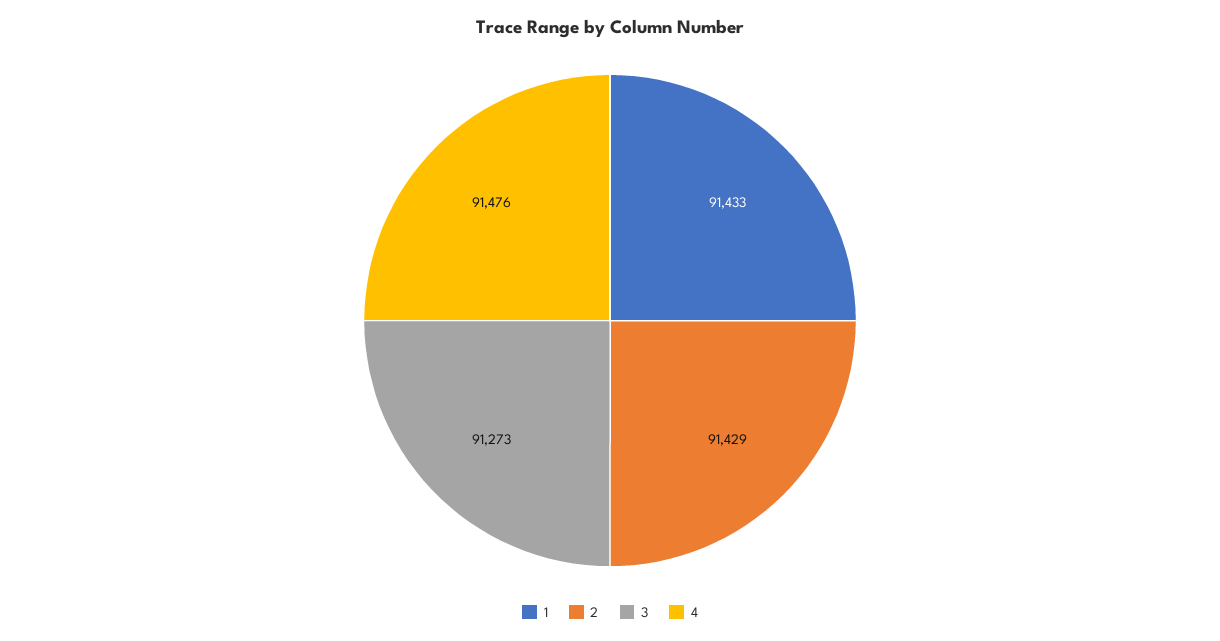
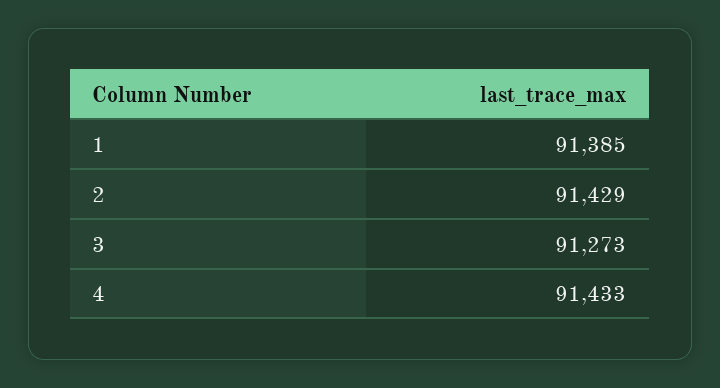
  {
-   "1": 91433,
+   "1": 91385,
    "2": 91429,
    "3": 91273,
-   "4": 91476
+   "4": 91433
  }

